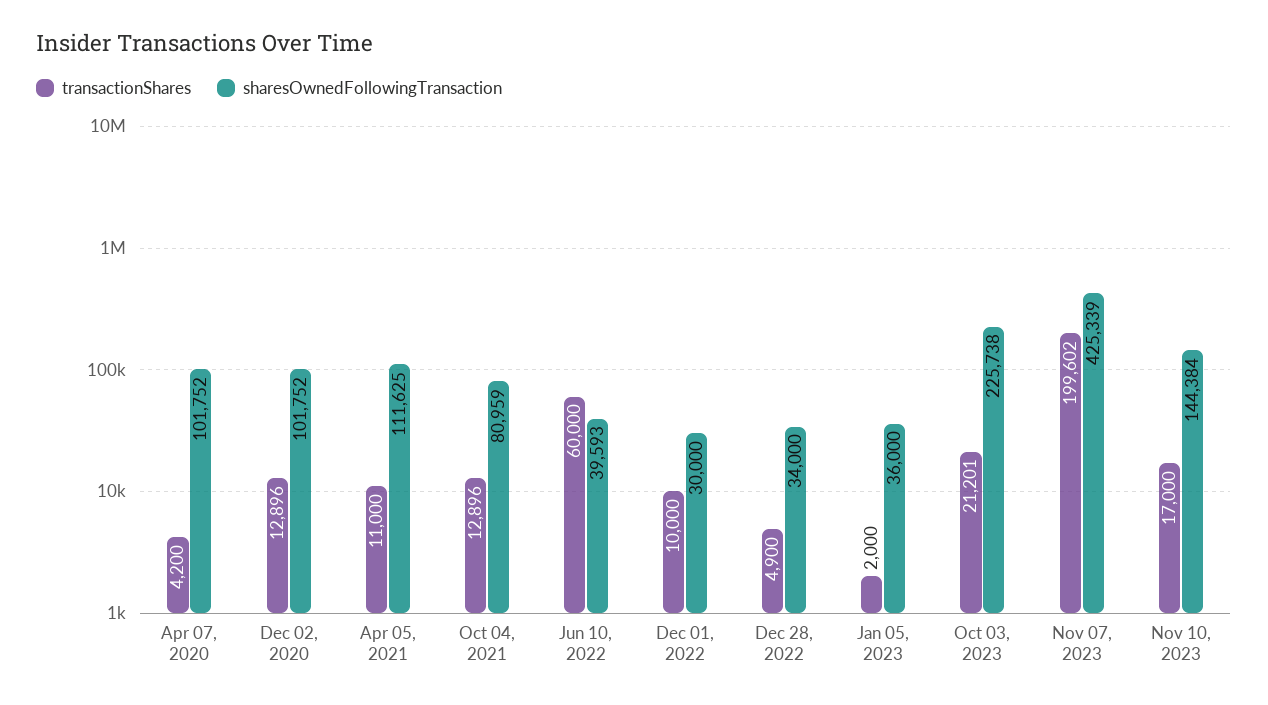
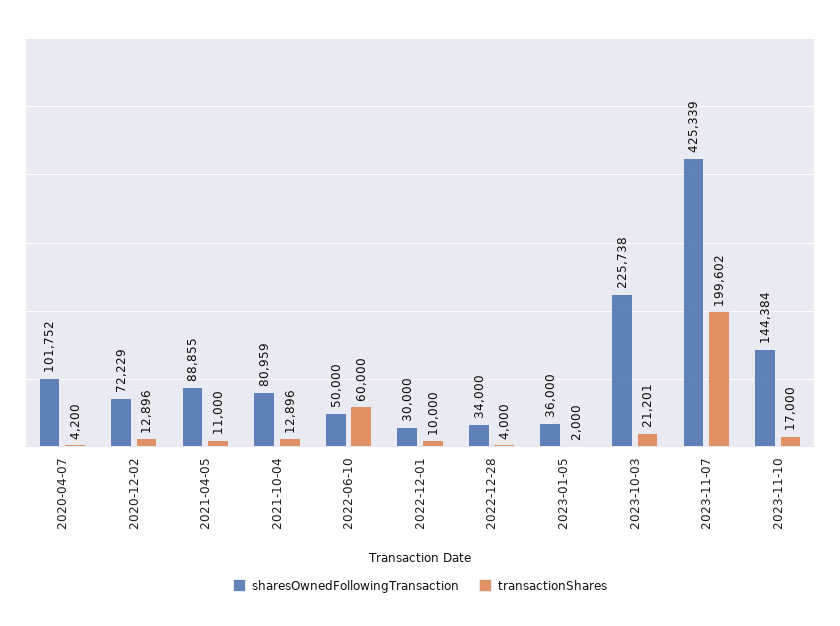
  {
    "transactionShares": {
      "Apr 07, 2020": 4200,
      "Dec 02, 2020": 12896,
      "Apr 05, 2021": 11000,
      "Oct 04, 2021": 12896,
      "Jun 10, 2022": 60000,
      "Dec 01, 2022": 10000,
-     "Dec 28, 2022": 4900,
+     "Dec 28, 2022": 4000,
      "Jan 05, 2023": 2000,
      "Oct 03, 2023": 21201,
      "Nov 07, 2023": 199602,
      "Nov 10, 2023": 17000
    },
    "sharesOwnedFollowingTransaction": {
      "Apr 07, 2020": 101752,
-     "Dec 02, 2020": 101752,
+     "Dec 02, 2020": 72229,
-     "Apr 05, 2021": 111625,
+     "Apr 05, 2021": 88855,
      "Oct 04, 2021": 80959,
-     "Jun 10, 2022": 39593,
+     "Jun 10, 2022": 50000,
      "Dec 01, 2022": 30000,
      "Dec 28, 2022": 34000,
      "Jan 05, 2023": 36000,
      "Oct 03, 2023": 225738,
      "Nov 07, 2023": 425339,
      "Nov 10, 2023": 144384
    }
  }

